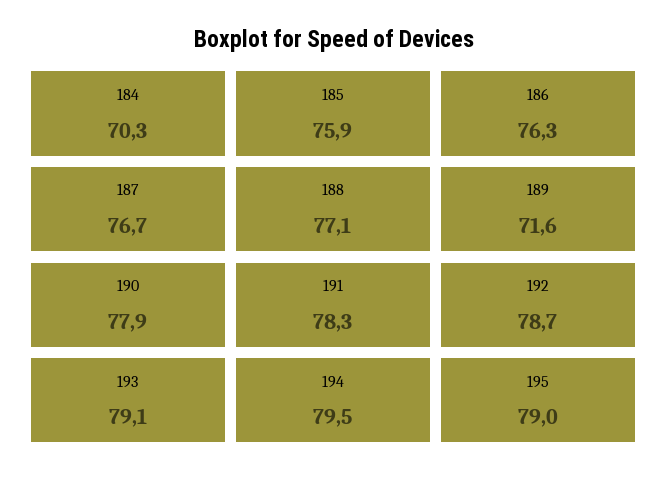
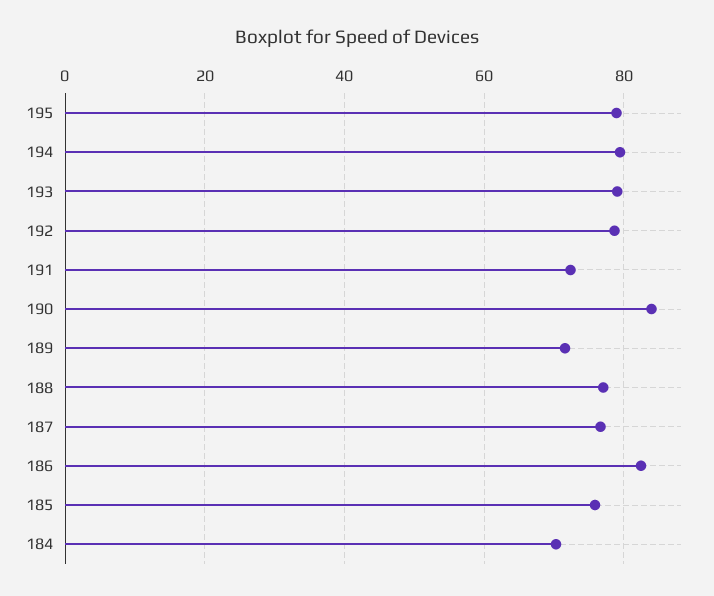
  {
    "184": 70.3,
    "185": 75.9,
-   "186": 76.3,
+   "186": 82,
    "187": 76.7,
    "188": 77.1,
    "189": 71.6,
-   "190": 77.9,
+   "190": 84,
-   "191": 78.3,
+   "191": 72,
    "192": 78.7,
    "193": 79.1,
    "194": 79.5,
    "195": 79
  }

